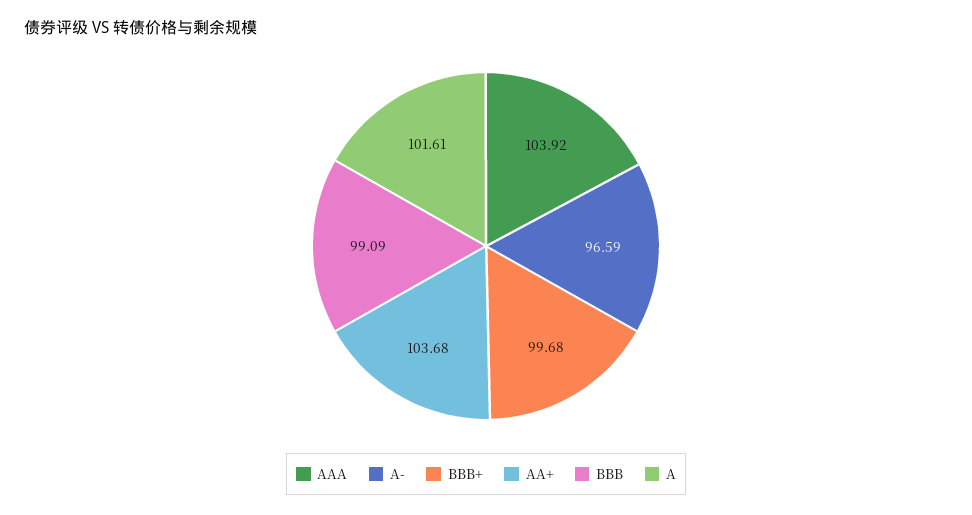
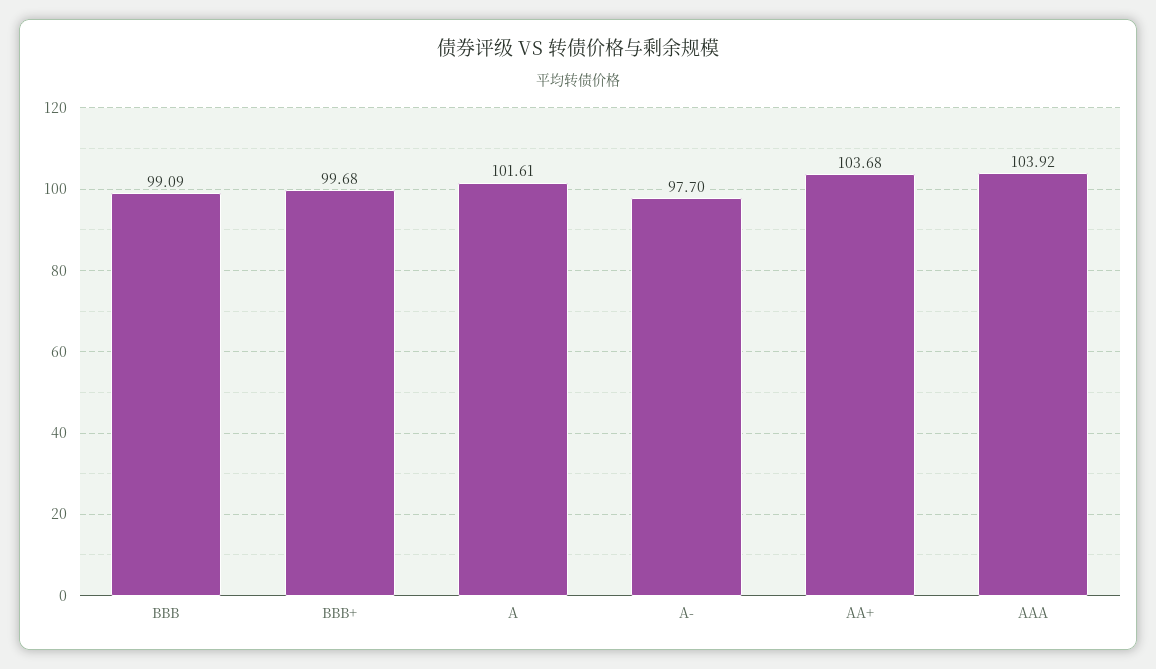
  {
    "AAA": 103.92,
-   "A-": 96.59,
+   "A-": 97.7,
    "BBB+": 99.68,
    "AA+": 103.68,
    "BBB": 99.09,
    "A": 101.61
  }

